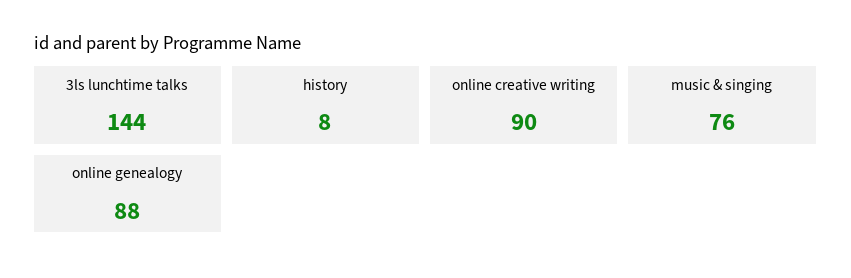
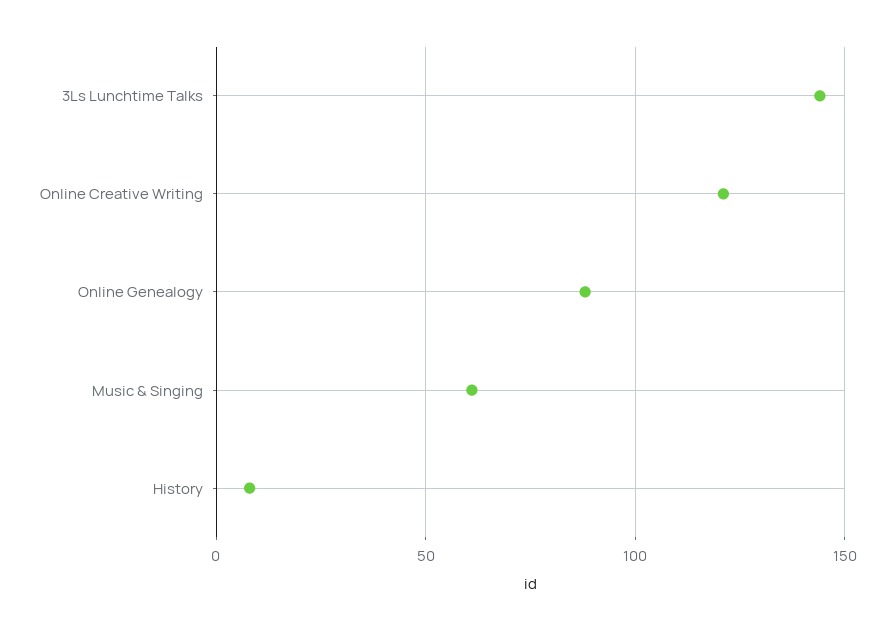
  {
    "3ls lunchtime talks": 144,
    "history": 8,
-   "online creative writing": 90,
+   "online creative writing": 120,
-   "music & singing": 76,
+   "music & singing": 60,
    "online genealogy": 88
  }

